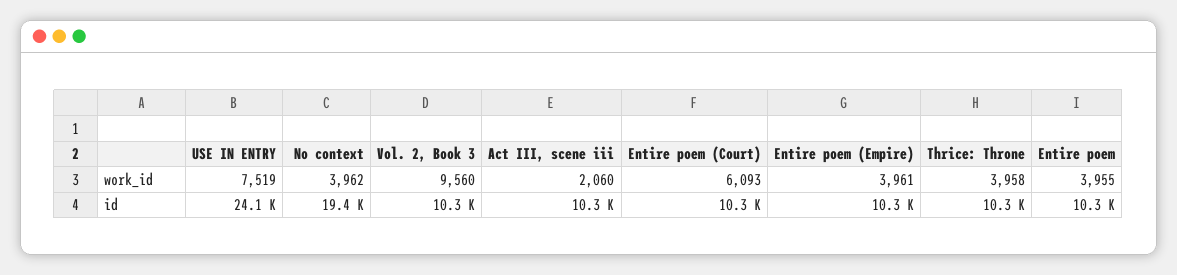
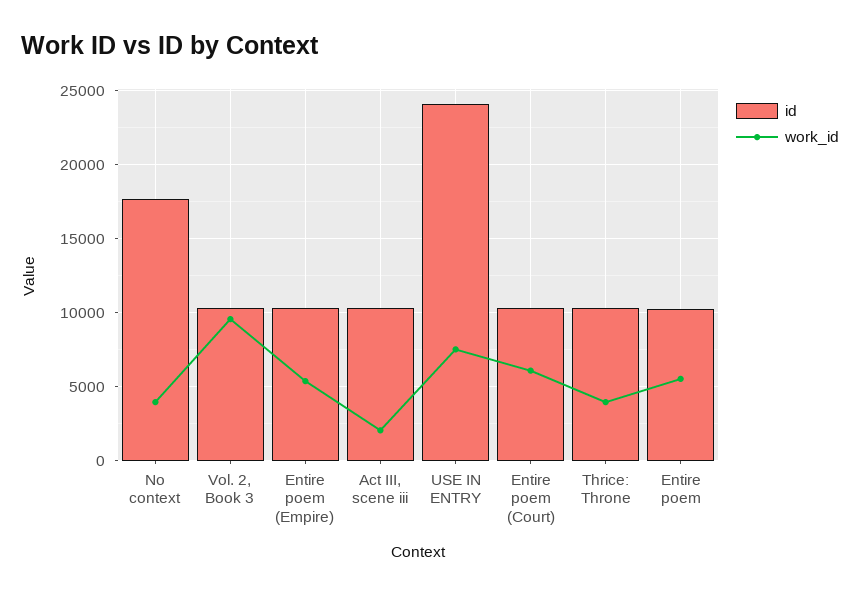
  {
    "work_id": {
      "USE IN ENTRY": 7519,
      "No context": 3962,
      "Vol. 2, Book 3": 9560,
      "Act III, scene iii": 2060,
      "Entire poem (Court)": 6093,
-     "Entire poem (Empire)": 3961,
+     "Entire poem (Empire)": 5500,
      "Thrice: Throne": 3958,
-     "Entire poem": 3955
+     "Entire poem": 5500
    },
    "id": {
      "USE IN ENTRY": 24100,
-     "No context": 19400,
+     "No context": 17500,
      "Vol. 2, Book 3": 10300,
      "Act III, scene iii": 10300,
      "Entire poem (Court)": 10300,
      "Entire poem (Empire)": 10300,
      "Thrice: Throne": 10300,
      "Entire poem": 10300
    }
  }

